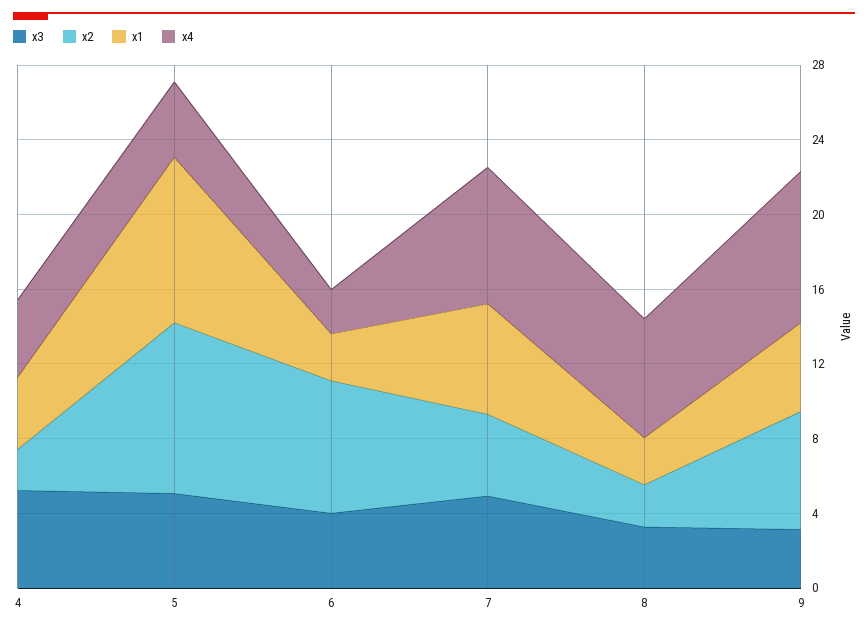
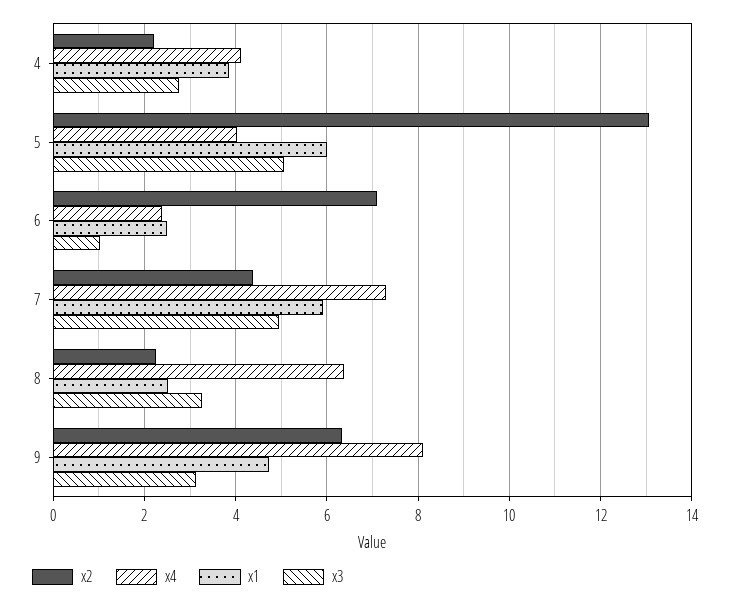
  {
    "x3": {
-     "4": 5,
+     "4": 2.8,
      "5": 5,
-     "6": 4,
+     "6": 1,
      "7": 5,
      "8": 3.2,
      "9": 3.2
    },
    "x2": {
      "4": 2.2,
-     "5": 9,
+     "5": 13,
      "6": 7,
      "7": 4.4,
      "8": 2.2,
      "9": 6.4
    },
    "x1": {
      "4": 3.8,
-     "5": 9,
+     "5": 6,
      "6": 2.4,
      "7": 6,
      "8": 2.6,
      "9": 4.8
    },
    "x4": {
      "4": 4.2,
      "5": 4,
      "6": 2.4,
      "7": 7.2,
      "8": 6.4,
      "9": 8.2
    }
  }

